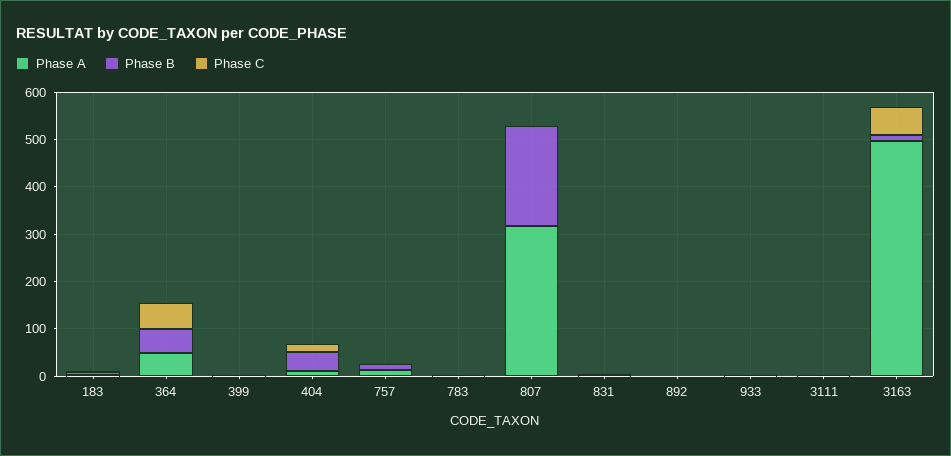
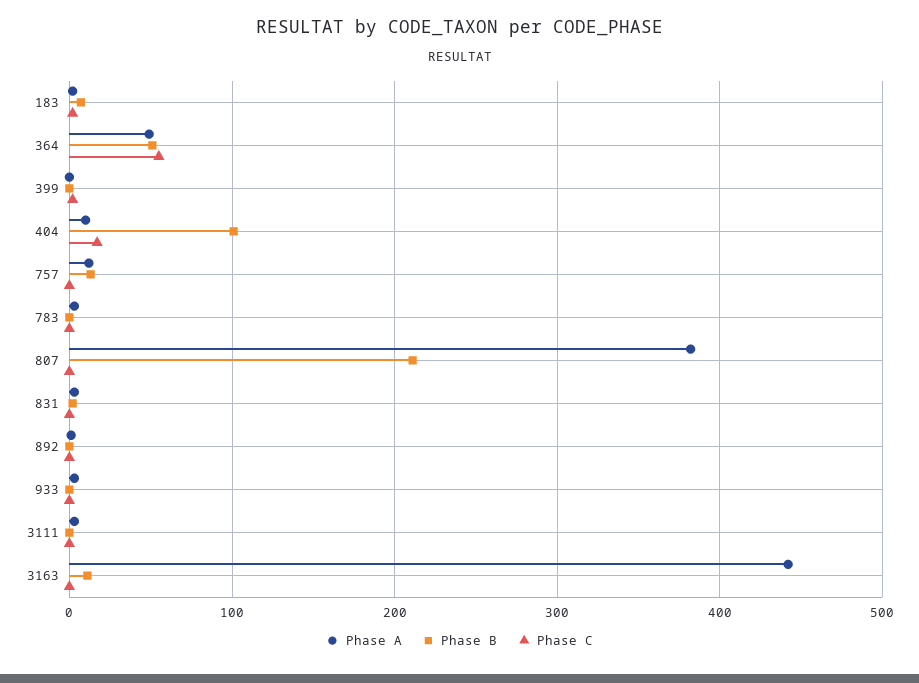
  {
    "Phase A": {
      "183": 0,
      "364": 50,
      "399": 0,
      "404": 10,
      "757": 10,
      "783": 0,
-     "807": 320,
+     "807": 380,
      "831": 0,
      "892": 0,
      "933": 0,
      "3111": 0,
-     "3163": 500
+     "3163": 440
    },
    "Phase B": {
      "183": 10,
      "364": 50,
      "399": 0,
-     "404": 40,
+     "404": 100,
      "757": 10,
      "783": 0,
      "807": 210,
      "831": 0,
      "892": 0,
      "933": 0,
      "3111": 0,
      "3163": 10
    },
    "Phase C": {
      "183": 0,
      "364": 60,
      "399": 0,
      "404": 20,
      "757": 0,
      "783": 0,
      "807": 0,
      "831": 0,
      "892": 0,
      "933": 0,
      "3111": 0,
-     "3163": 60
+     "3163": 0
    }
  }

